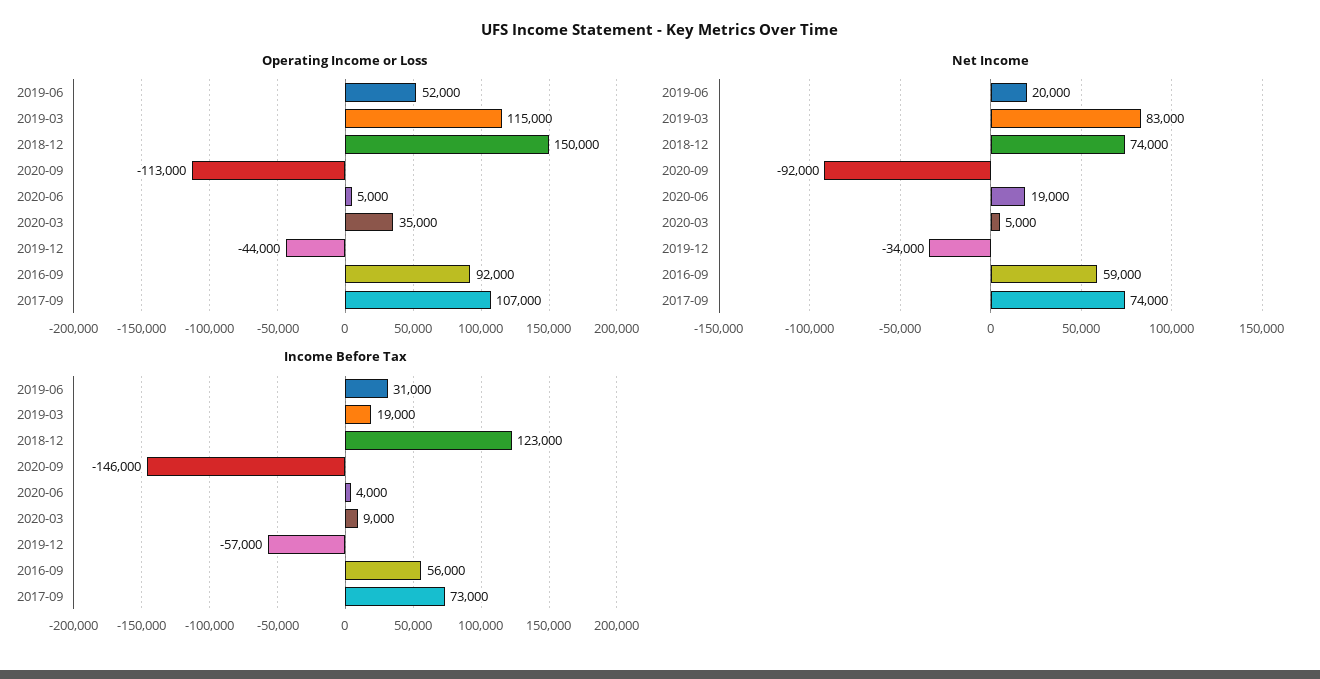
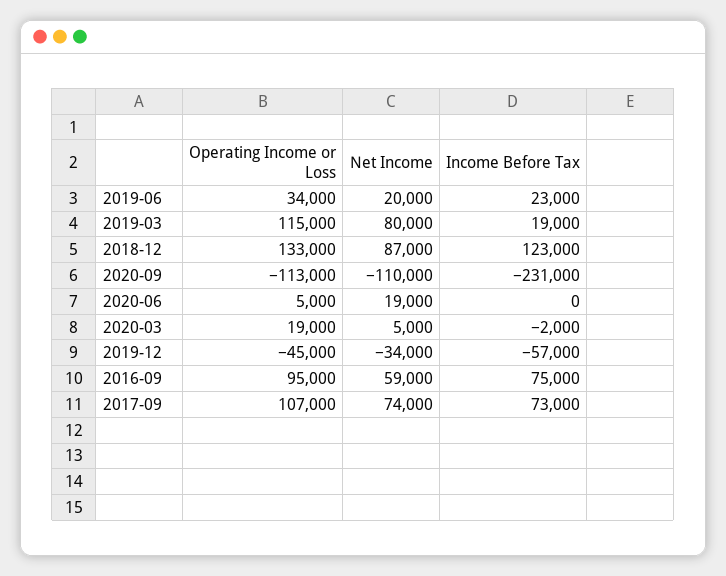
  {
    "Operating Income or Loss": {
-     "2019-06": 52000,
+     "2019-06": 34000,
      "2019-03": 115000,
-     "2018-12": 150000,
+     "2018-12": 133000,
      "2020-09": -113000,
      "2020-06": 5000,
-     "2020-03": 35000,
+     "2020-03": 19000,
-     "2019-12": -44000,
+     "2019-12": -45000,
-     "2016-09": 92000,
+     "2016-09": 95000,
      "2017-09": 107000
    },
    "Net Income": {
      "2019-06": 20000,
-     "2019-03": 83000,
+     "2019-03": 80000,
-     "2018-12": 74000,
+     "2018-12": 87000,
-     "2020-09": -92000,
+     "2020-09": -110000,
      "2020-06": 19000,
      "2020-03": 5000,
      "2019-12": -34000,
      "2016-09": 59000,
      "2017-09": 74000
    },
    "Income Before Tax": {
-     "2019-06": 31000,
+     "2019-06": 23000,
      "2019-03": 19000,
      "2018-12": 123000,
-     "2020-09": -146000,
+     "2020-09": -231000,
-     "2020-06": 4000,
+     "2020-06": 0,
-     "2020-03": 9000,
+     "2020-03": -2000,
      "2019-12": -57000,
-     "2016-09": 56000,
+     "2016-09": 75000,
      "2017-09": 73000
    }
  }

